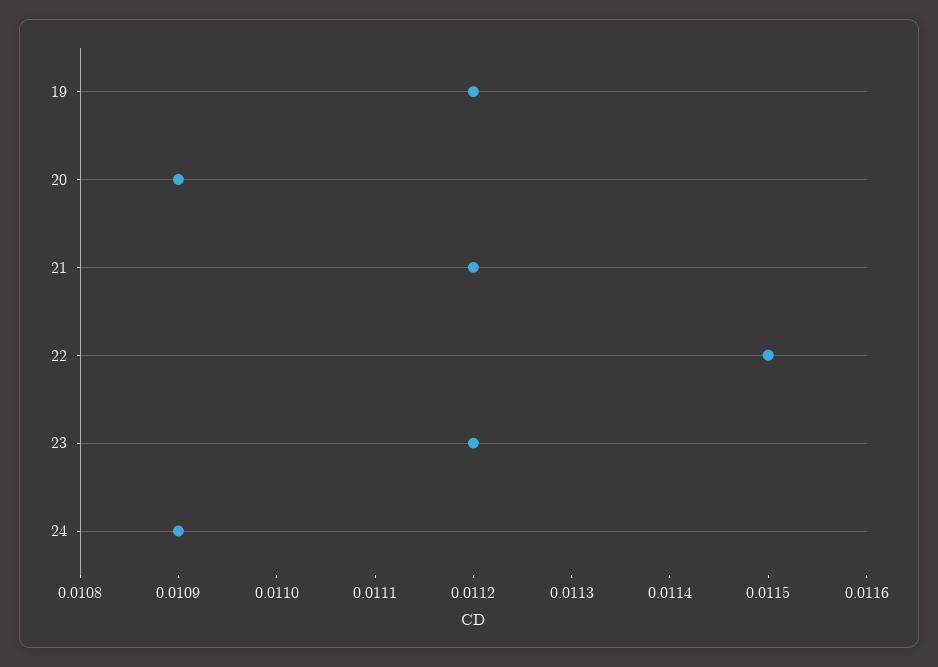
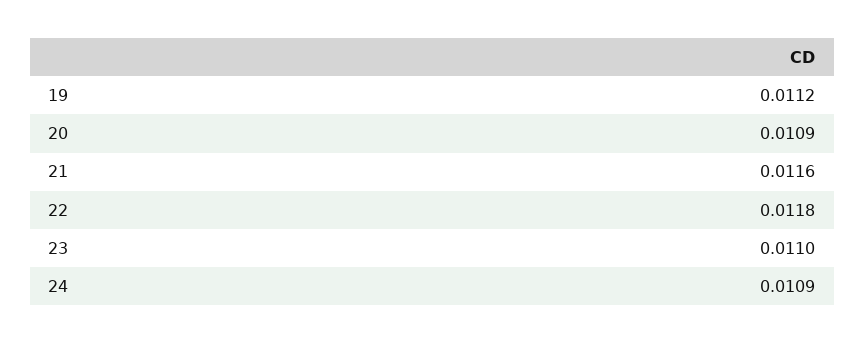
  {
    "19": 0.0112,
    "20": 0.0109,
-   "21": 0.0112,
+   "21": 0.0116,
-   "22": 0.0115,
+   "22": 0.0118,
-   "23": 0.0112,
+   "23": 0.011,
    "24": 0.0109
  }

